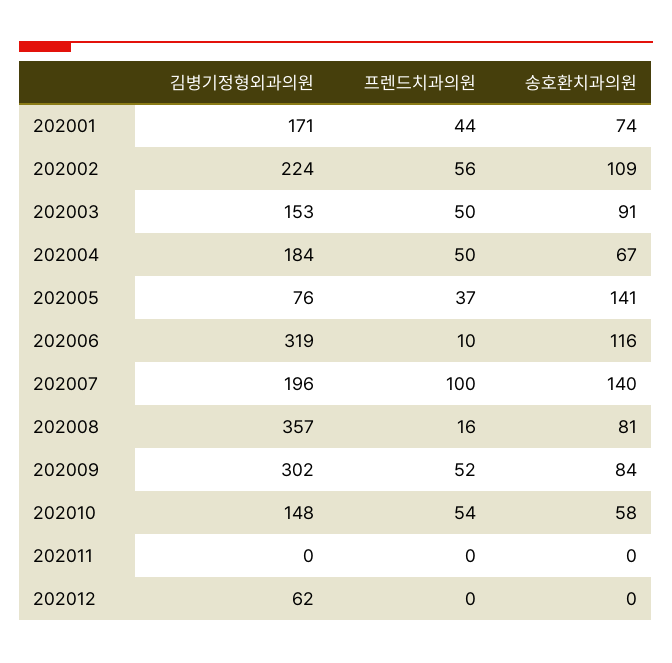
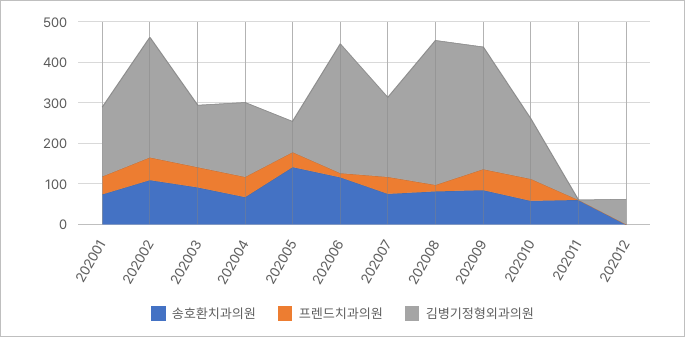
  {
    "김병기정형외과의원": {
      "202001": 171,
-     "202002": 224,
+     "202002": 300,
      "202003": 153,
      "202004": 184,
      "202005": 76,
      "202006": 319,
      "202007": 196,
      "202008": 357,
      "202009": 302,
      "202010": 148,
      "202011": 0,
      "202012": 62
    },
    "프렌드치과의원": {
      "202001": 44,
      "202002": 56,
      "202003": 50,
      "202004": 50,
      "202005": 37,
      "202006": 10,
-     "202007": 100,
+     "202007": 40,
      "202008": 16,
      "202009": 52,
      "202010": 54,
      "202011": 0,
      "202012": 0
    },
    "송호환치과의원": {
      "202001": 74,
      "202002": 109,
      "202003": 91,
      "202004": 67,
      "202005": 141,
      "202006": 116,
-     "202007": 140,
+     "202007": 80,
      "202008": 81,
      "202009": 84,
      "202010": 58,
-     "202011": 0,
+     "202011": 60,
      "202012": 0
    }
  }

